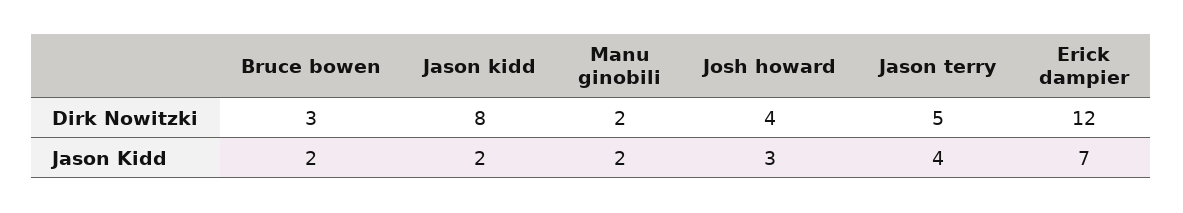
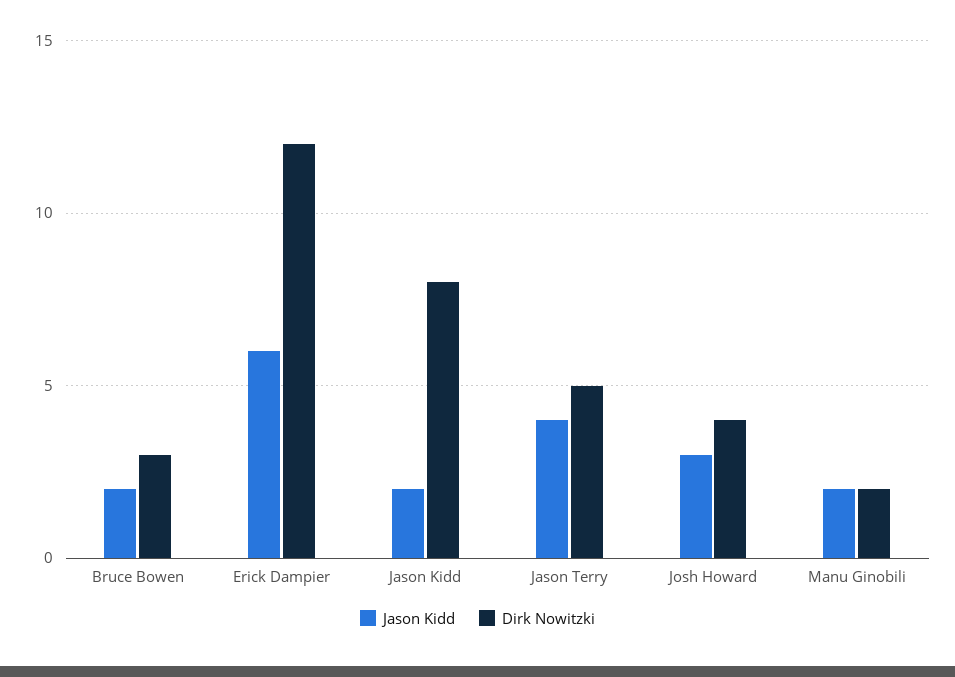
  {
    "Dirk Nowitzki": {
      "Bruce bowen": 3,
      "Jason kidd": 8,
      "Manu ginobili": 2,
      "Josh howard": 4,
      "Jason terry": 5,
      "Erick dampier": 12
    },
    "Jason Kidd": {
      "Bruce bowen": 2,
      "Jason kidd": 2,
      "Manu ginobili": 2,
      "Josh howard": 3,
      "Jason terry": 4,
-     "Erick dampier": 7
+     "Erick dampier": 6
    }
  }

